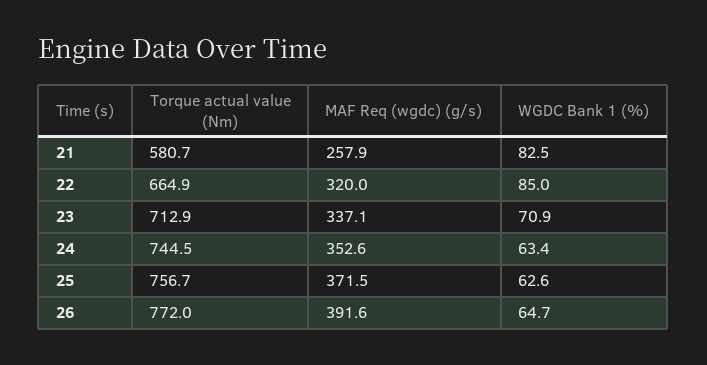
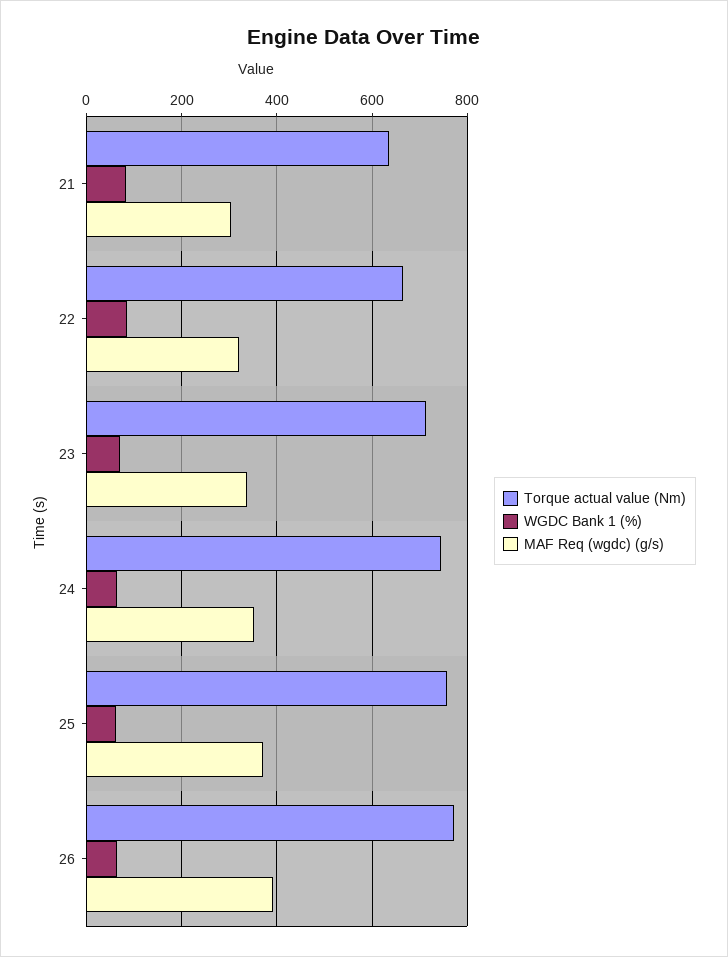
  {
    "Torque actual value (Nm)": {
-     "21": 580.7,
+     "21": 640,
      "22": 664.9,
      "23": 712.9,
      "24": 744.5,
      "25": 756.7,
      "26": 772
    },
    "MAF Req (wgdc) (g/s)": {
-     "21": 257.9,
+     "21": 300,
      "22": 320,
      "23": 337.1,
      "24": 352.6,
      "25": 371.5,
      "26": 391.6
    },
    "WGDC Bank 1 (%)": {
      "21": 82.5,
      "22": 85,
      "23": 70.9,
      "24": 63.4,
      "25": 62.6,
      "26": 64.7
    }
  }

